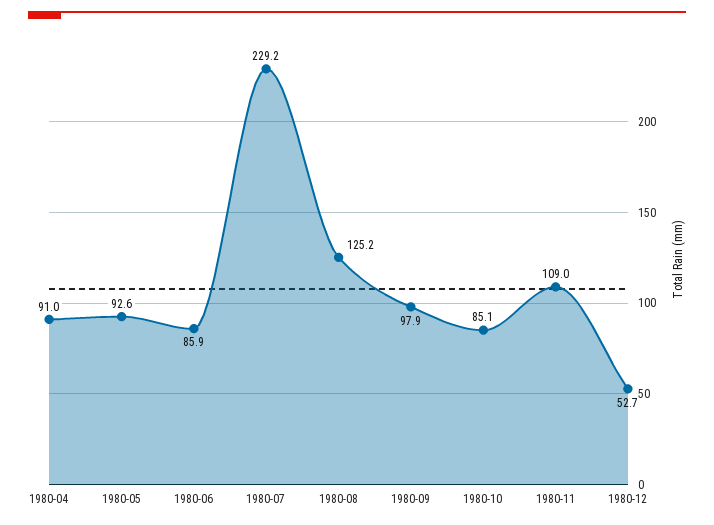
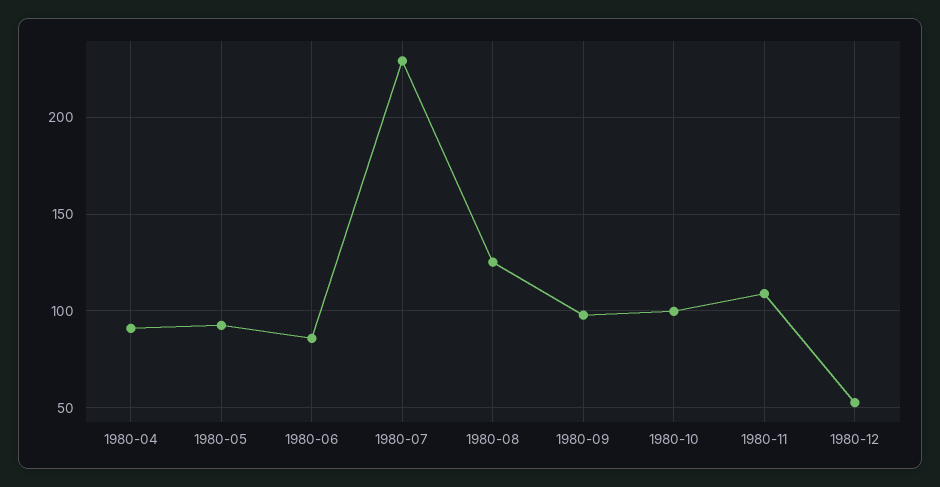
  {
    "1980-04": 91,
    "1980-05": 92.6,
    "1980-06": 85.9,
    "1980-07": 229.2,
    "1980-08": 125.2,
    "1980-09": 97.9,
-   "1980-10": 85.1,
+   "1980-10": 100,
    "1980-11": 109,
    "1980-12": 52.7
  }

